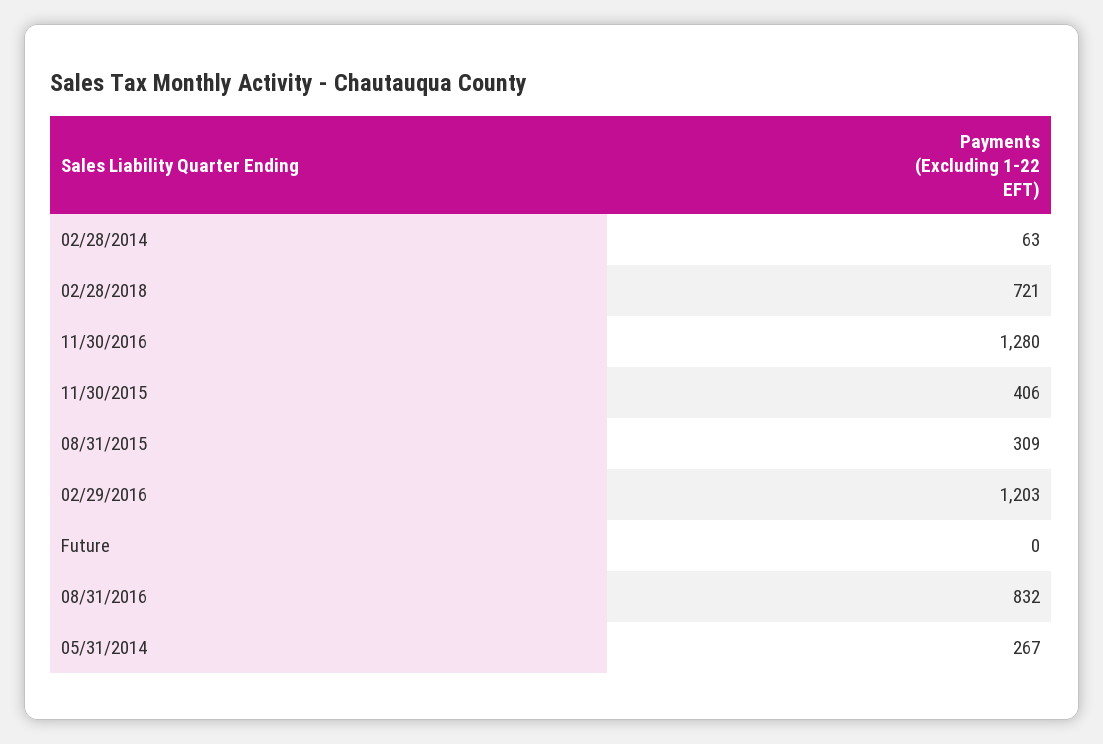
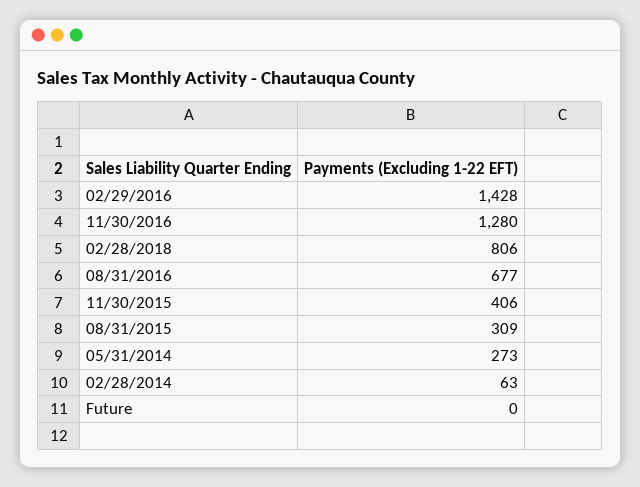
  {
    "02/28/2014": 63,
-   "02/28/2018": 721,
+   "02/28/2018": 806,
    "11/30/2016": 1280,
    "11/30/2015": 406,
    "08/31/2015": 309,
-   "02/29/2016": 1203,
+   "02/29/2016": 1428,
    "Future": 0,
-   "08/31/2016": 832,
+   "08/31/2016": 677,
-   "05/31/2014": 267
+   "05/31/2014": 273
  }

